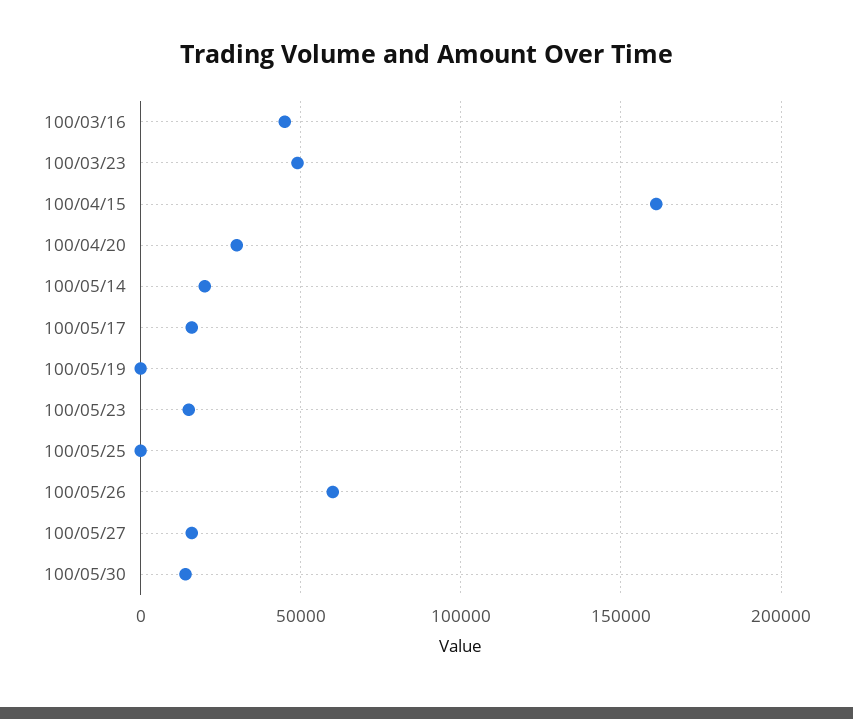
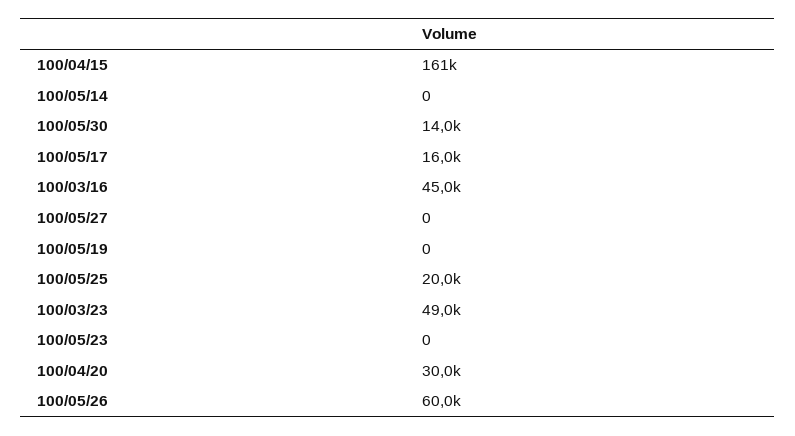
  {
    "100/03/16": 45000,
    "100/03/23": 49000,
    "100/04/15": 161000,
    "100/04/20": 30000,
-   "100/05/14": 20000,
+   "100/05/14": 0,
    "100/05/17": 16000,
    "100/05/19": 0,
-   "100/05/23": 15000,
+   "100/05/23": 0,
-   "100/05/25": 0,
+   "100/05/25": 20000,
    "100/05/26": 60000,
-   "100/05/27": 15000,
+   "100/05/27": 0,
    "100/05/30": 14000
  }

